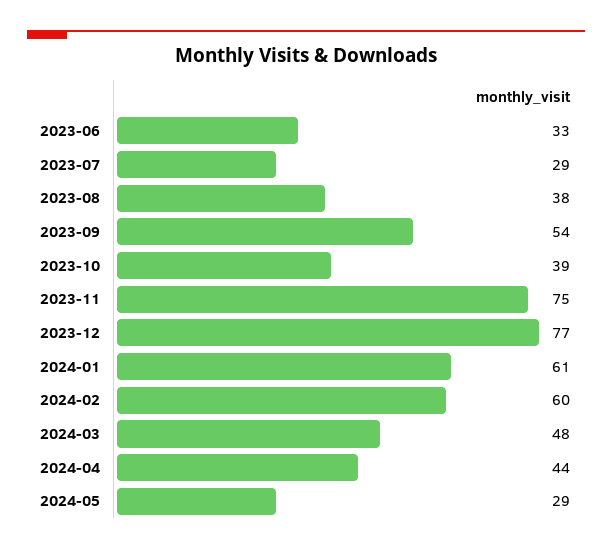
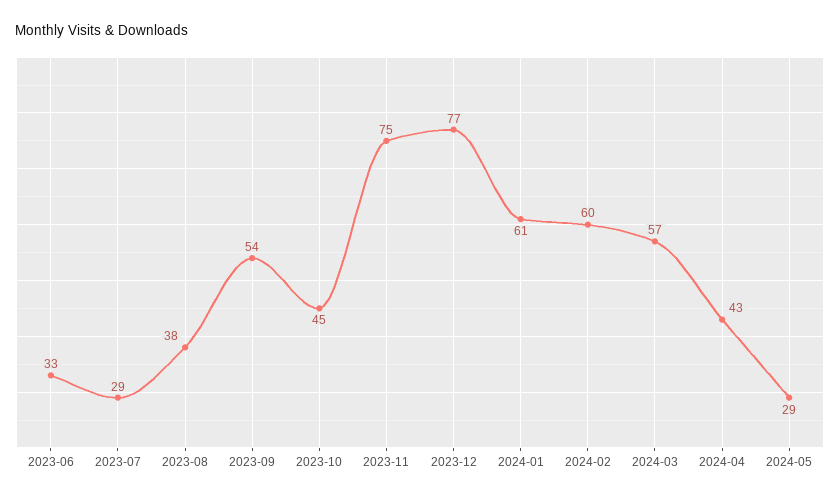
  {
    "2023-06": 33,
    "2023-07": 29,
    "2023-08": 38,
    "2023-09": 54,
-   "2023-10": 39,
+   "2023-10": 45,
    "2023-11": 75,
    "2023-12": 77,
    "2024-01": 61,
    "2024-02": 60,
-   "2024-03": 48,
+   "2024-03": 57,
-   "2024-04": 44,
+   "2024-04": 43,
    "2024-05": 29
  }

